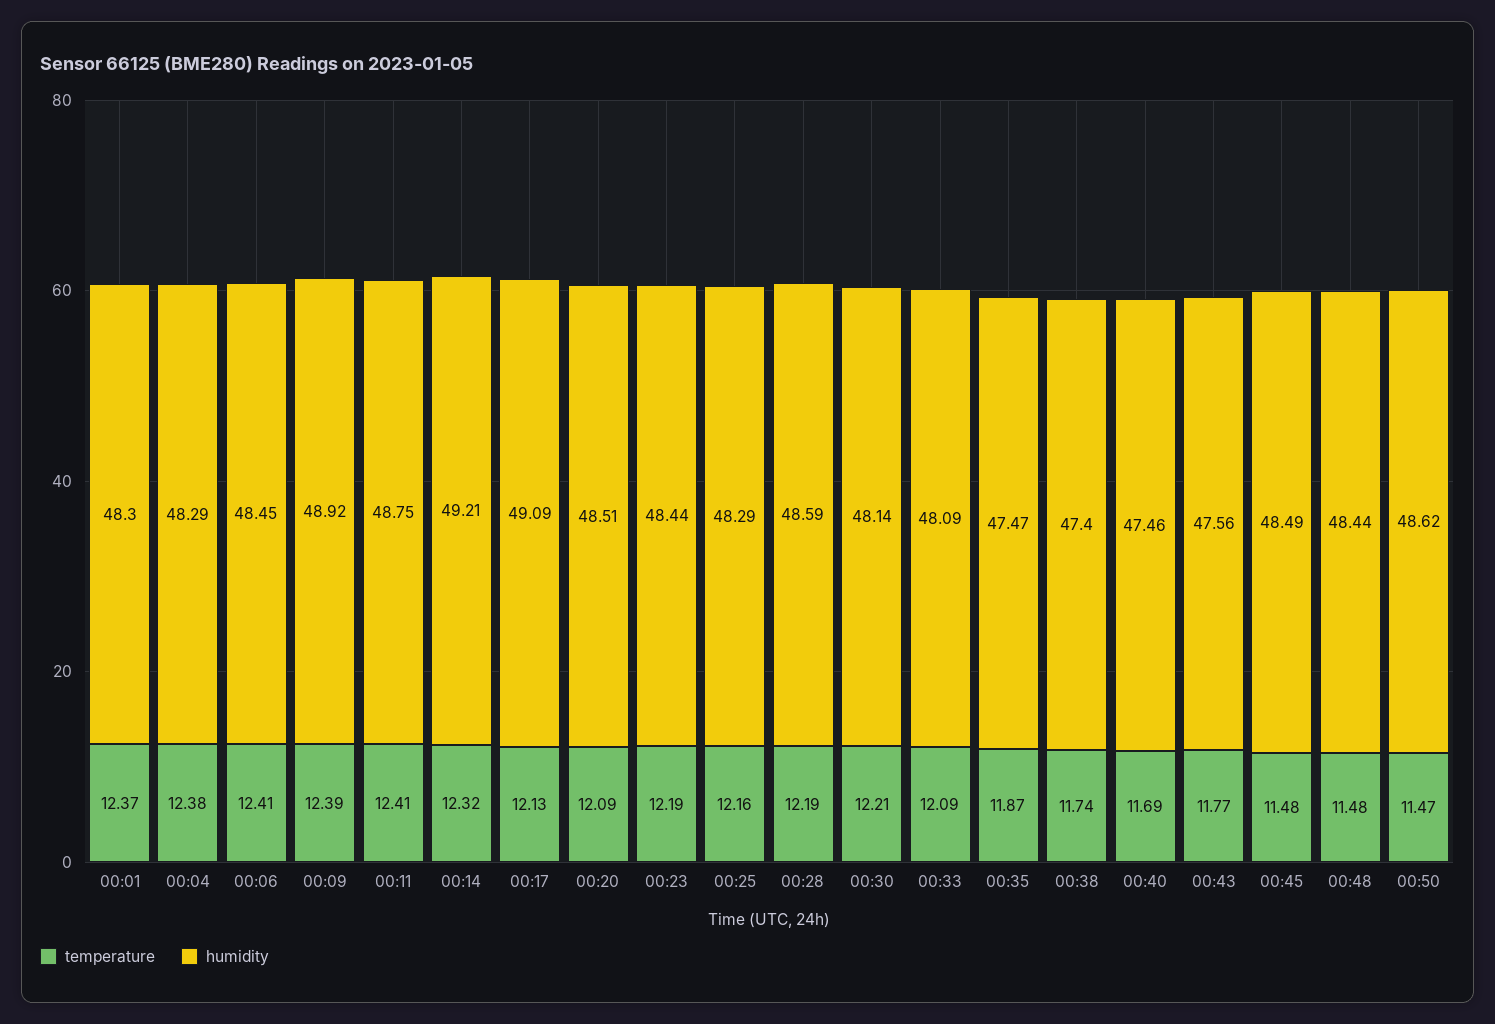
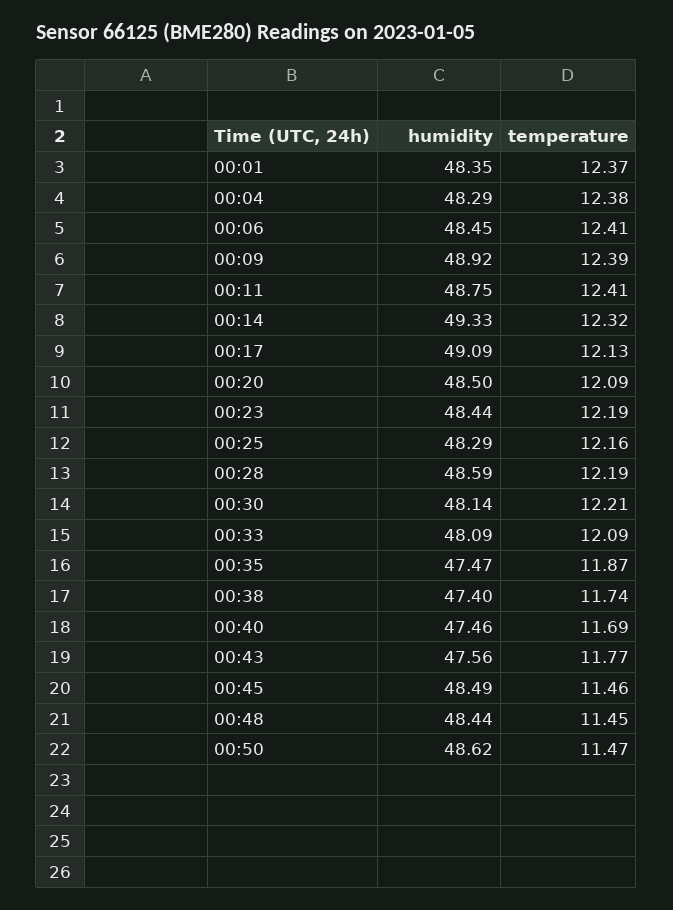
  {
    "temperature": {
      "00:01": 12.37,
      "00:04": 12.38,
      "00:06": 12.41,
      "00:09": 12.39,
      "00:11": 12.41,
      "00:14": 12.32,
      "00:17": 12.13,
      "00:20": 12.09,
      "00:23": 12.19,
      "00:25": 12.16,
      "00:28": 12.19,
      "00:30": 12.21,
      "00:33": 12.09,
      "00:35": 11.87,
      "00:38": 11.74,
      "00:40": 11.69,
      "00:43": 11.77,
-     "00:45": 11.48,
+     "00:45": 11.46,
-     "00:48": 11.48,
+     "00:48": 11.45,
      "00:50": 11.47
    },
    "humidity": {
-     "00:01": 48.3,
+     "00:01": 48.35,
      "00:04": 48.29,
      "00:06": 48.45,
      "00:09": 48.92,
      "00:11": 48.75,
-     "00:14": 49.21,
+     "00:14": 49.33,
      "00:17": 49.09,
-     "00:20": 48.51,
+     "00:20": 48.5,
      "00:23": 48.44,
      "00:25": 48.29,
      "00:28": 48.59,
      "00:30": 48.14,
      "00:33": 48.09,
      "00:35": 47.47,
      "00:38": 47.4,
      "00:40": 47.46,
      "00:43": 47.56,
      "00:45": 48.49,
      "00:48": 48.44,
      "00:50": 48.62
    }
  }

